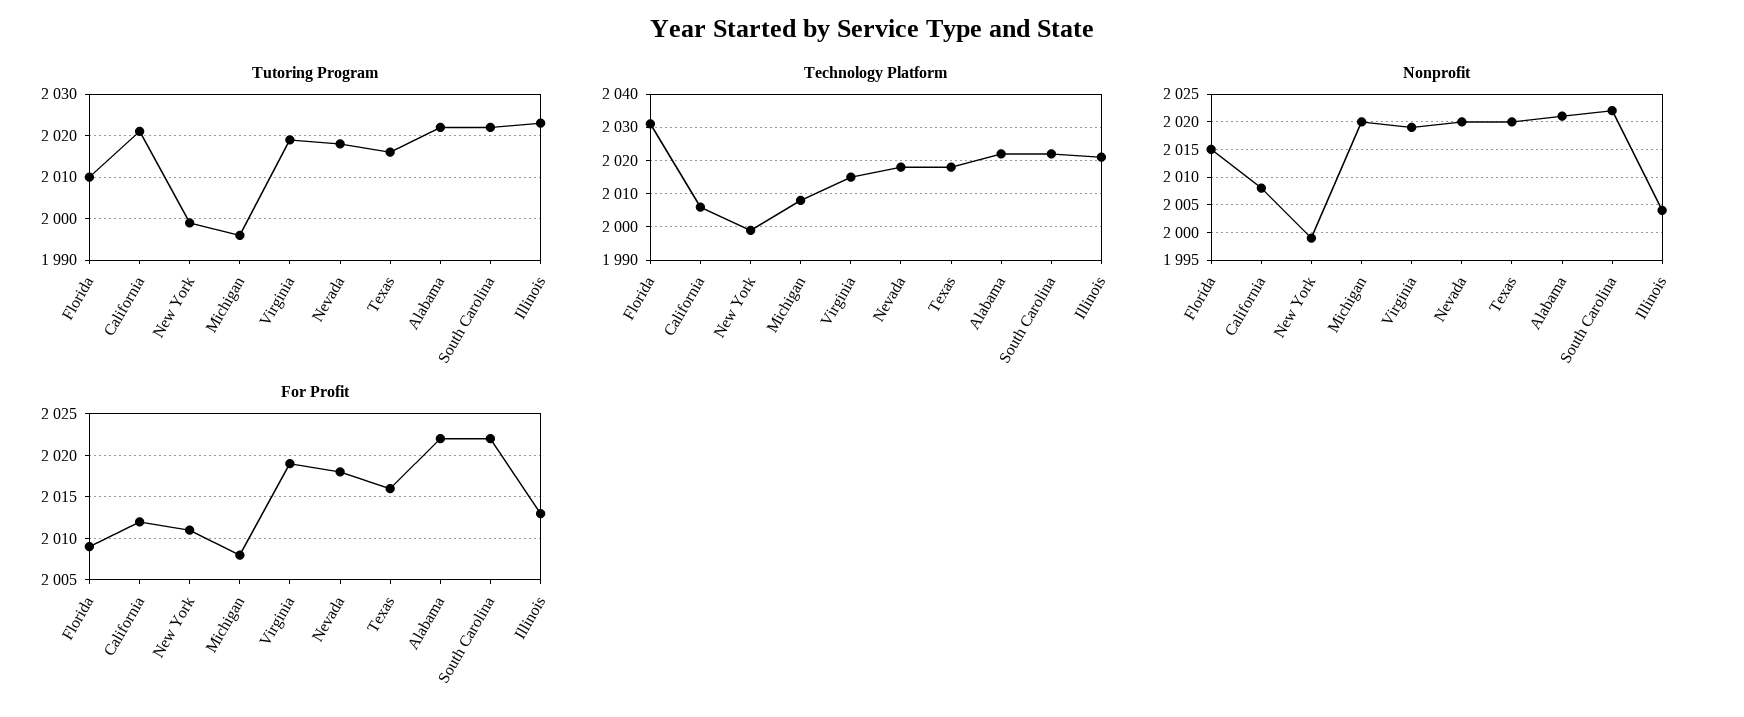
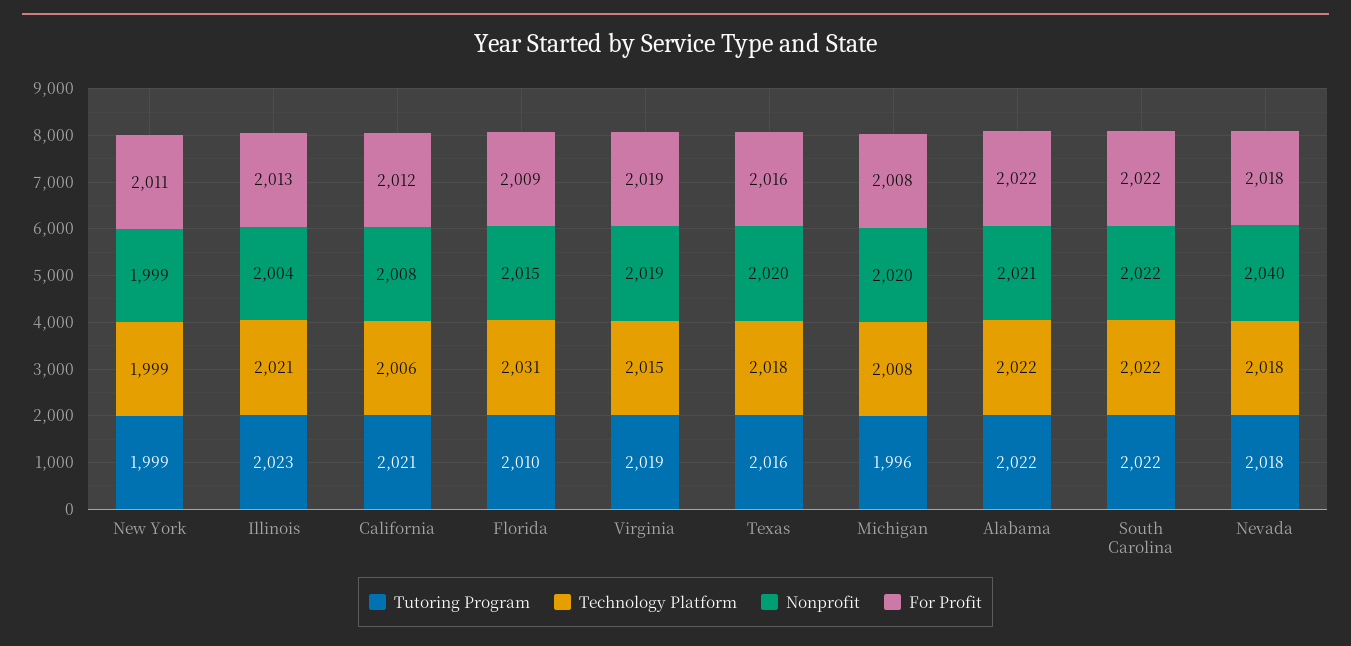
  {
    "Tutoring Program": {
      "Florida": 2010,
      "California": 2021,
      "New York": 1999,
      "Michigan": 1996,
      "Virginia": 2019,
      "Nevada": 2018,
      "Texas": 2016,
      "Alabama": 2022,
      "South Carolina": 2022,
      "Illinois": 2023
    },
    "Technology Platform": {
      "Florida": 2031,
      "California": 2006,
      "New York": 1999,
      "Michigan": 2008,
      "Virginia": 2015,
      "Nevada": 2018,
      "Texas": 2018,
      "Alabama": 2022,
      "South Carolina": 2022,
      "Illinois": 2021
    },
    "Nonprofit": {
      "Florida": 2015,
      "California": 2008,
      "New York": 1999,
      "Michigan": 2020,
      "Virginia": 2019,
-     "Nevada": 2020,
+     "Nevada": 2040,
      "Texas": 2020,
      "Alabama": 2021,
      "South Carolina": 2022,
      "Illinois": 2004
    },
    "For Profit": {
      "Florida": 2009,
      "California": 2012,
      "New York": 2011,
      "Michigan": 2008,
      "Virginia": 2019,
      "Nevada": 2018,
      "Texas": 2016,
      "Alabama": 2022,
      "South Carolina": 2022,
      "Illinois": 2013
    }
  }

